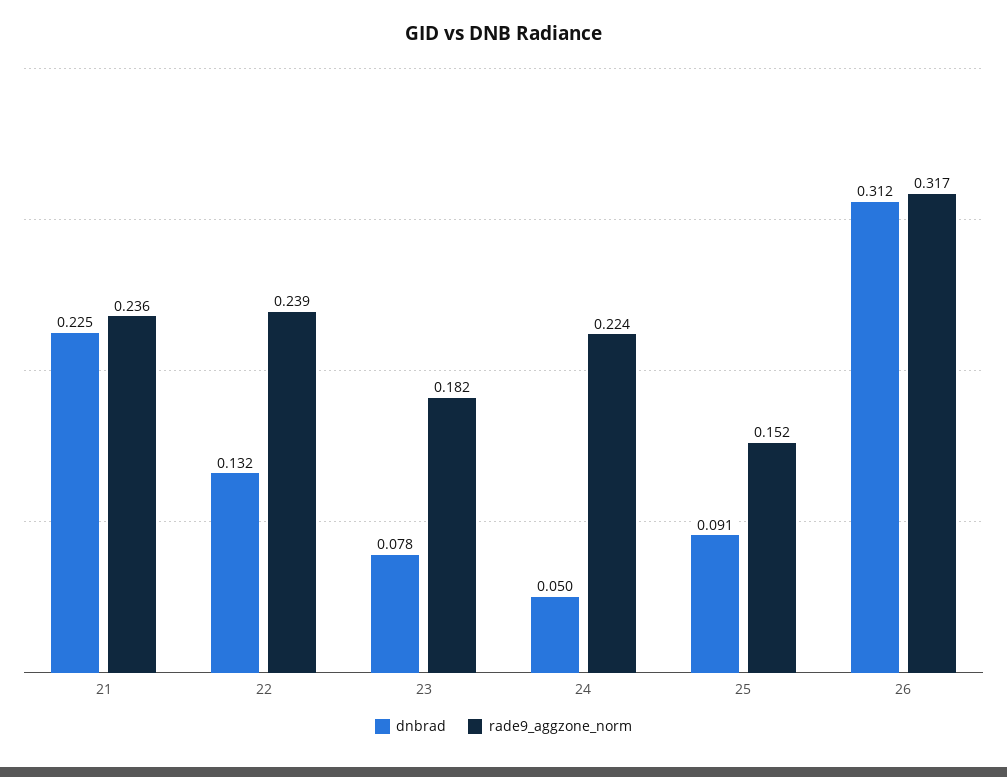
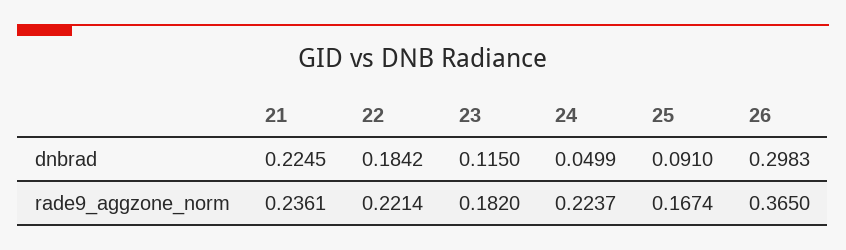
  {
    "dnbrad": {
      "21": 0.2245,
-     "22": 0.132,
+     "22": 0.1842,
-     "23": 0.078,
+     "23": 0.115,
      "24": 0.0499,
      "25": 0.091,
-     "26": 0.312
+     "26": 0.2983
    },
    "rade9_aggzone_norm": {
      "21": 0.2361,
-     "22": 0.239,
+     "22": 0.2214,
      "23": 0.182,
      "24": 0.2237,
-     "25": 0.152,
+     "25": 0.1674,
-     "26": 0.317
+     "26": 0.365
    }
  }

